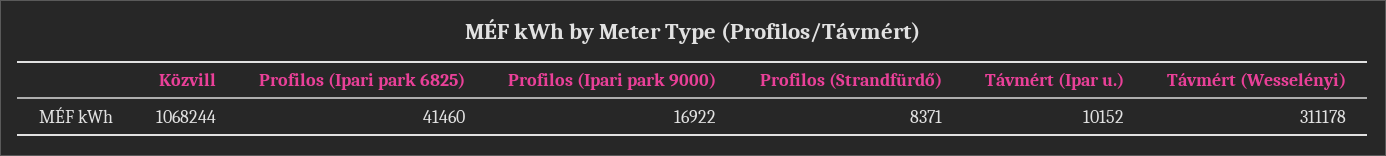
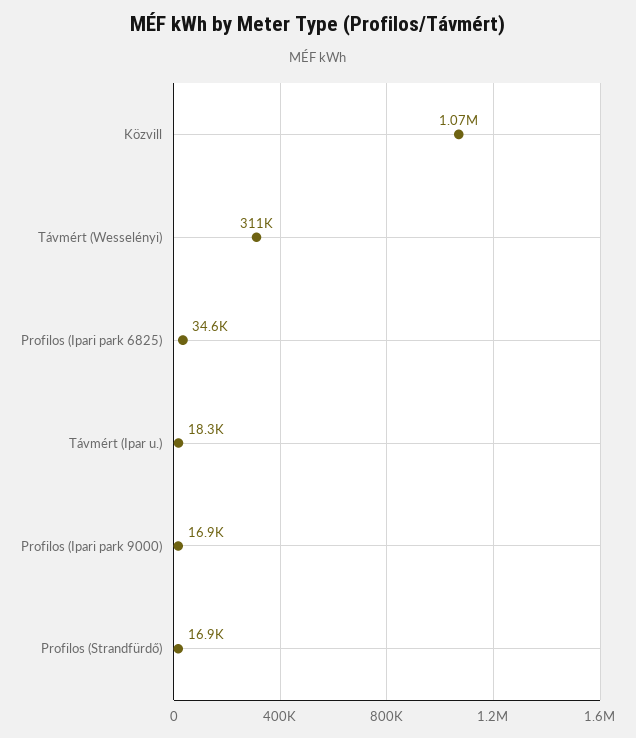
  {
    "Közvill": 1068244,
-   "Profilos (Ipari park 6825)": 41460,
+   "Profilos (Ipari park 6825)": 34600,
    "Profilos (Ipari park 9000)": 16922,
-   "Profilos (Strandfürdő)": 8371,
+   "Profilos (Strandfürdő)": 16900,
-   "Távmért (Ipar u.)": 10152,
+   "Távmért (Ipar u.)": 18300,
    "Távmért (Wesselényi)": 311178
  }

